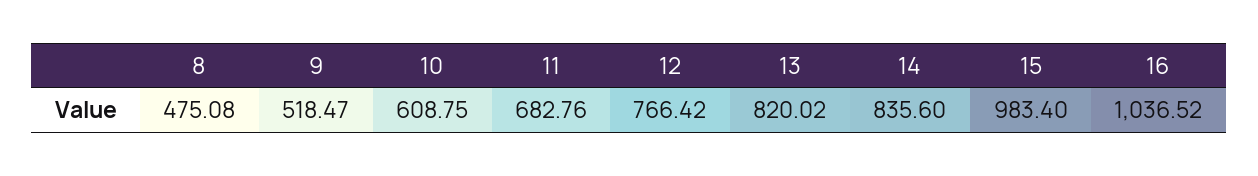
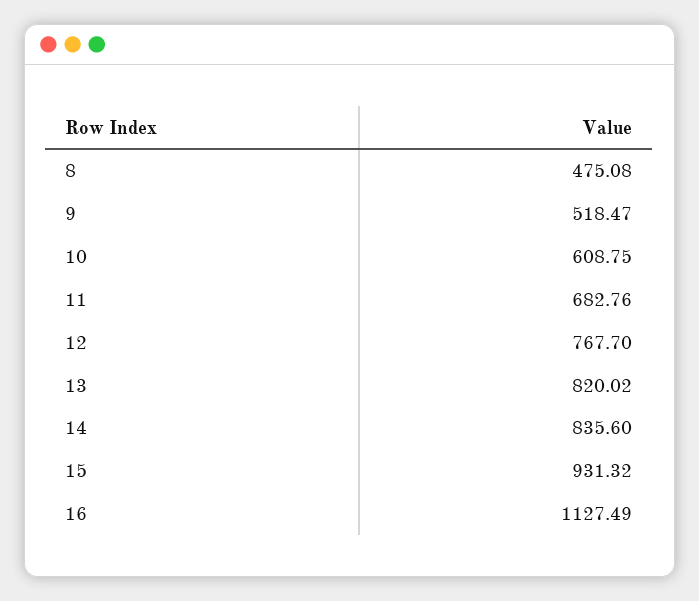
  {
    "8": 475.08,
    "9": 518.47,
    "10": 608.75,
    "11": 682.76,
-   "12": 766.42,
+   "12": 767.7,
    "13": 820.02,
    "14": 835.6,
-   "15": 983.4,
+   "15": 931.32,
-   "16": 1036.52
+   "16": 1127.49
  }

